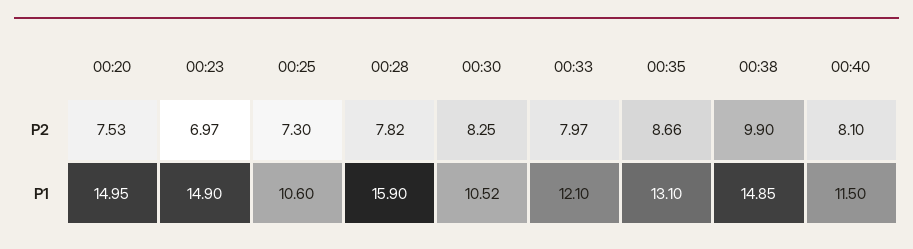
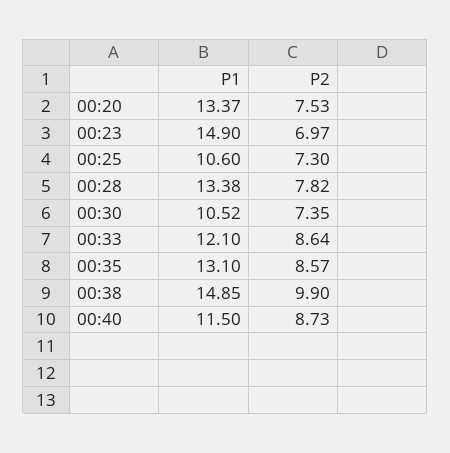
  {
    "00:20": {
      "P2": 7.53,
-     "P1": 14.95
+     "P1": 13.37
    },
    "00:23": {
      "P2": 6.97,
      "P1": 14.9
    },
    "00:25": {
      "P2": 7.3,
      "P1": 10.6
    },
    "00:28": {
      "P2": 7.82,
-     "P1": 15.9
+     "P1": 13.38
    },
    "00:30": {
-     "P2": 8.25,
+     "P2": 7.35,
      "P1": 10.52
    },
    "00:33": {
-     "P2": 7.97,
+     "P2": 8.64,
      "P1": 12.1
    },
    "00:35": {
-     "P2": 8.66,
+     "P2": 8.57,
      "P1": 13.1
    },
    "00:38": {
      "P2": 9.9,
      "P1": 14.85
    },
    "00:40": {
-     "P2": 8.1,
+     "P2": 8.73,
      "P1": 11.5
    }
  }

